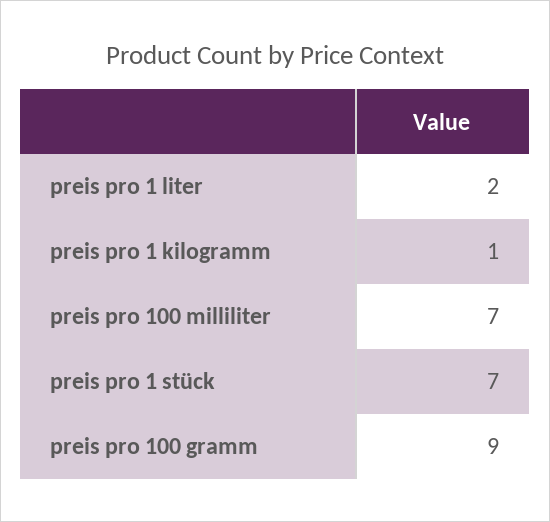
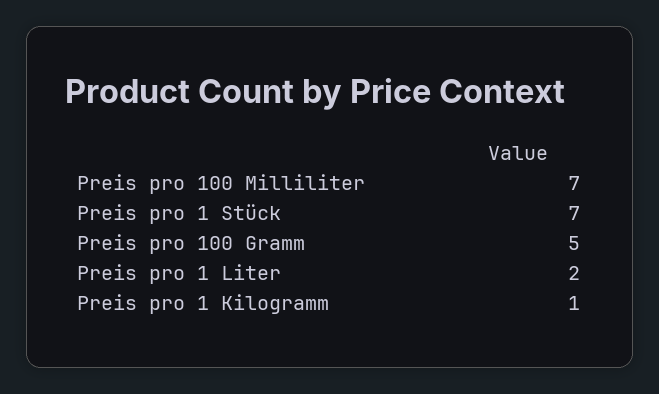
  {
    "preis pro 1 liter": 2,
    "preis pro 1 kilogramm": 1,
    "preis pro 100 milliliter": 7,
    "preis pro 1 stück": 7,
-   "preis pro 100 gramm": 9
+   "preis pro 100 gramm": 5
  }

